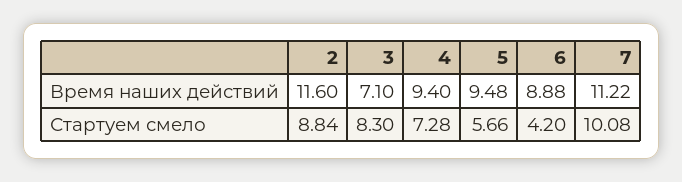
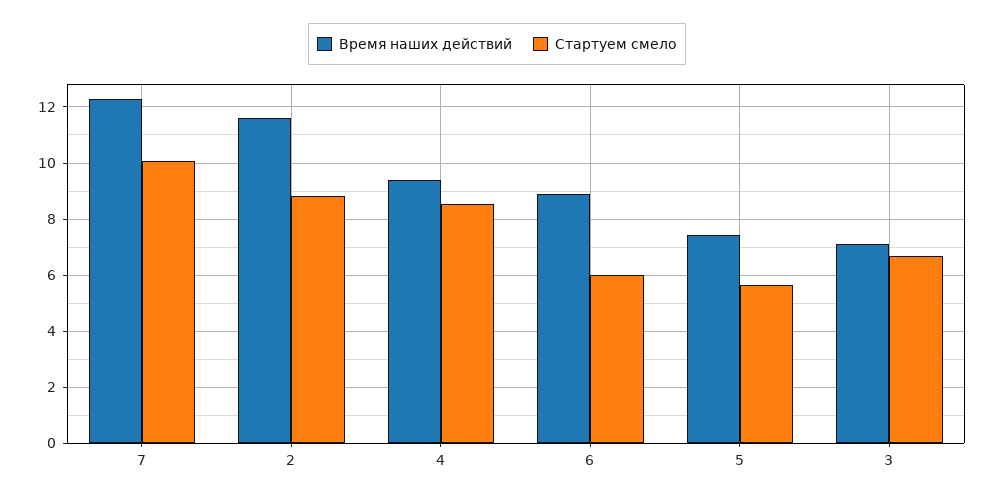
  {
    "Время наших действий": {
      "2": 11.6,
      "3": 7.1,
      "4": 9.4,
-     "5": 9.48,
+     "5": 7.5,
      "6": 8.88,
-     "7": 11.22
+     "7": 12.25
    },
    "Стартуем смело": {
      "2": 8.84,
-     "3": 8.3,
+     "3": 6.75,
-     "4": 7.28,
+     "4": 8.5,
      "5": 5.66,
-     "6": 4.2,
+     "6": 6,
      "7": 10.08
    }
  }

